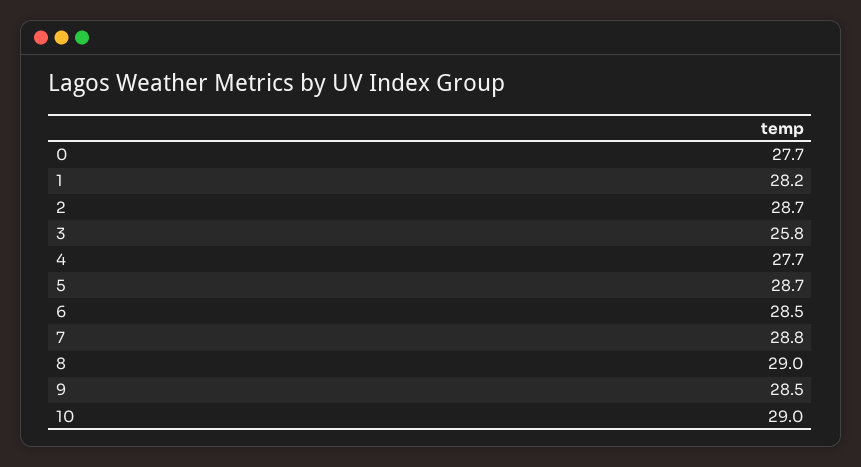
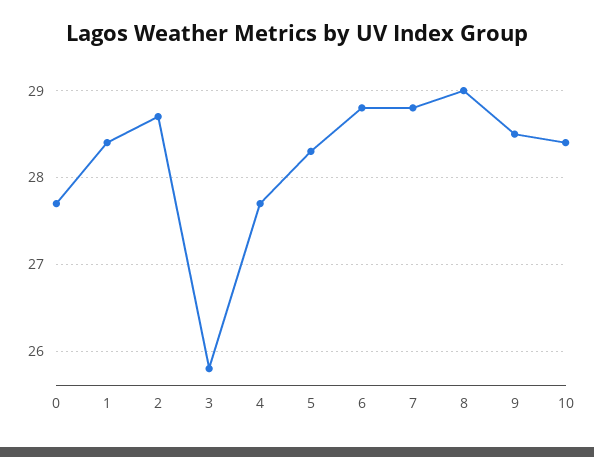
  {
    "0": 27.7,
-   "1": 28.2,
+   "1": 28.4,
    "2": 28.7,
    "3": 25.8,
    "4": 27.7,
-   "5": 28.7,
+   "5": 28.3,
-   "6": 28.5,
+   "6": 28.8,
    "7": 28.8,
    "8": 29,
    "9": 28.5,
-   "10": 29
+   "10": 28.4
  }

